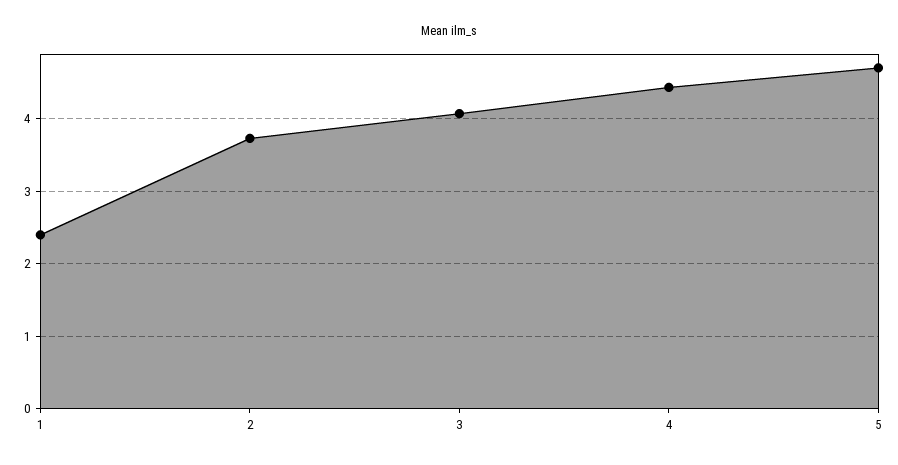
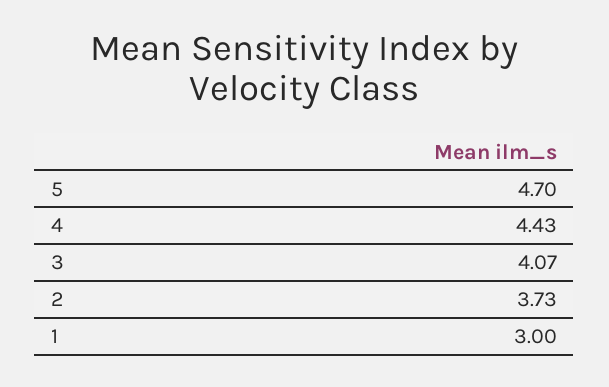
  {
-   "1": 2.4,
+   "1": 3,
    "2": 3.73,
    "3": 4.07,
    "4": 4.43,
    "5": 4.7
  }

